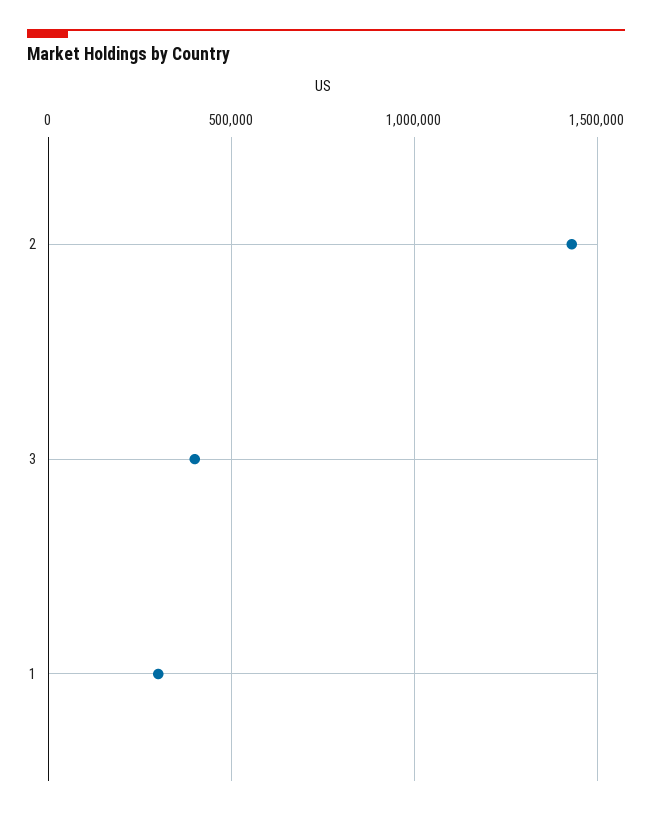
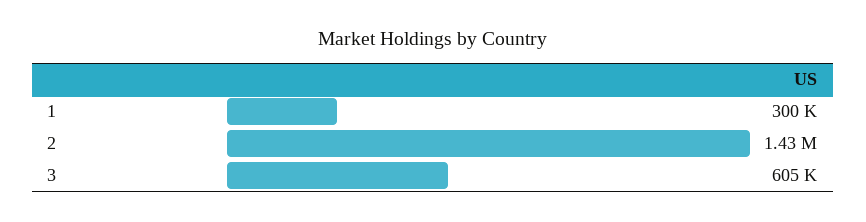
  {
    "2": 1430000,
-   "3": 400000,
+   "3": 605000,
    "1": 300000
  }

